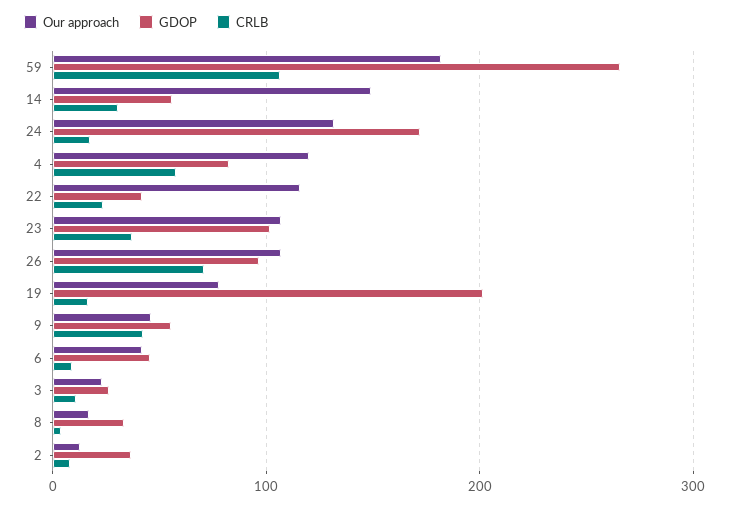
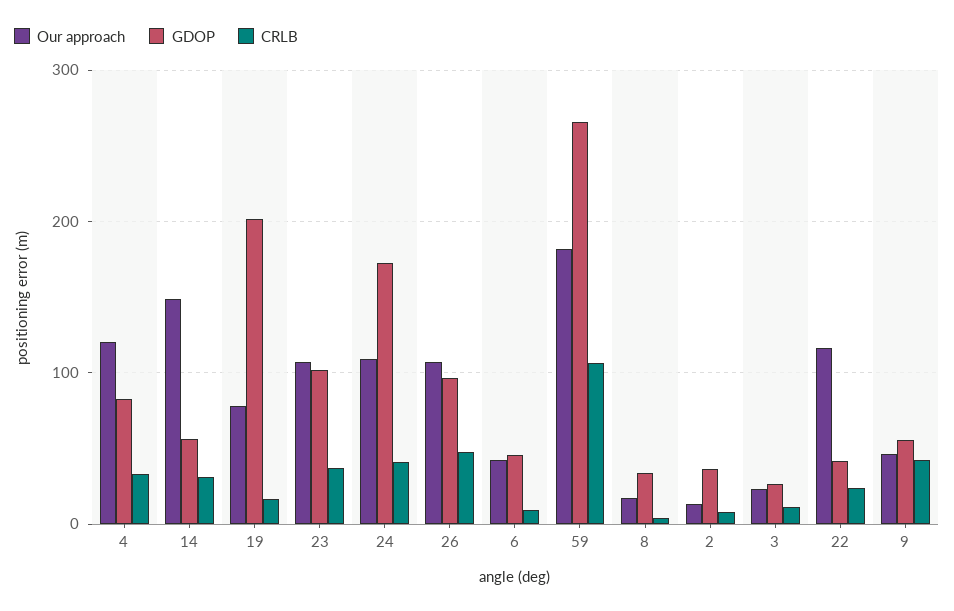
  {
    "Our approach": {
      "59": 180,
      "14": 150,
-     "24": 130,
+     "24": 110,
      "4": 120,
      "22": 120,
      "23": 110,
      "26": 110,
      "19": 80,
      "9": 50,
      "6": 40,
      "3": 20,
      "8": 20,
      "2": 10
    },
    "GDOP": {
      "59": 270,
      "14": 60,
      "24": 170,
      "4": 80,
      "22": 40,
      "23": 100,
      "26": 100,
      "19": 200,
      "9": 60,
      "6": 50,
      "3": 30,
      "8": 30,
      "2": 40
    },
    "CRLB": {
      "59": 110,
      "14": 30,
-     "24": 20,
+     "24": 40,
-     "4": 60,
+     "4": 30,
      "22": 20,
      "23": 40,
-     "26": 70,
+     "26": 50,
      "19": 20,
      "9": 40,
      "6": 10,
      "3": 10,
      "8": 0,
      "2": 10
    }
  }

